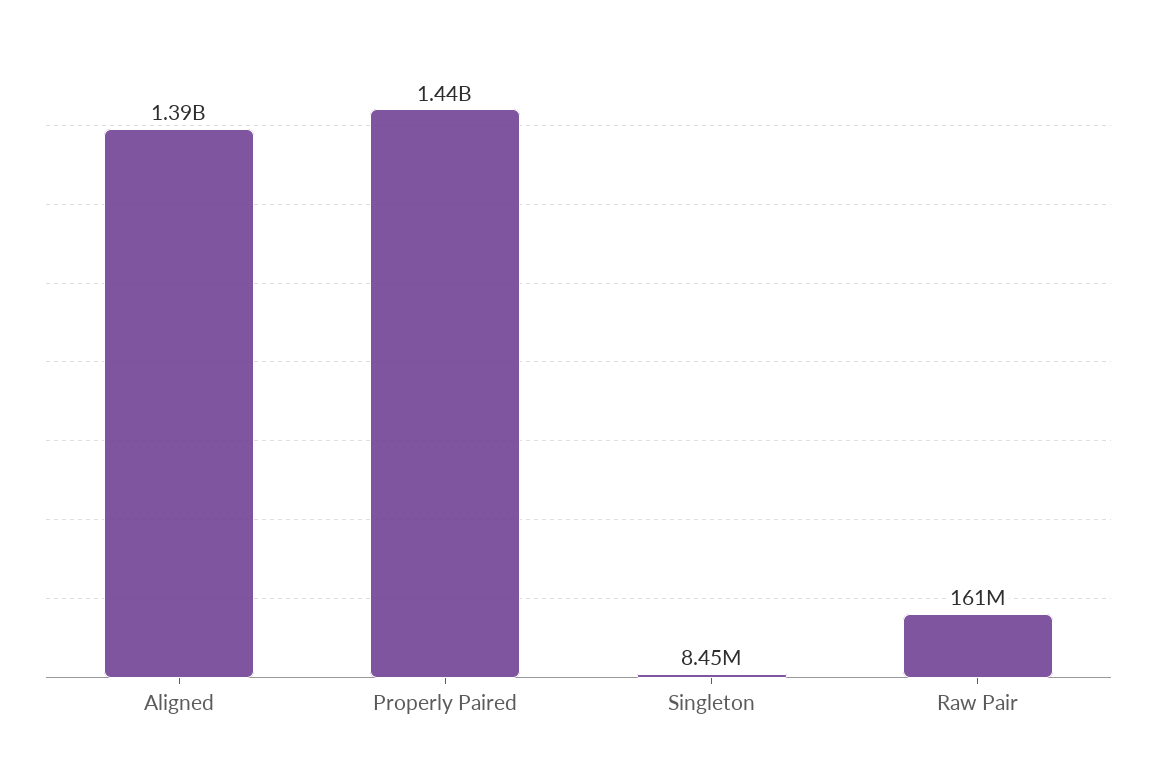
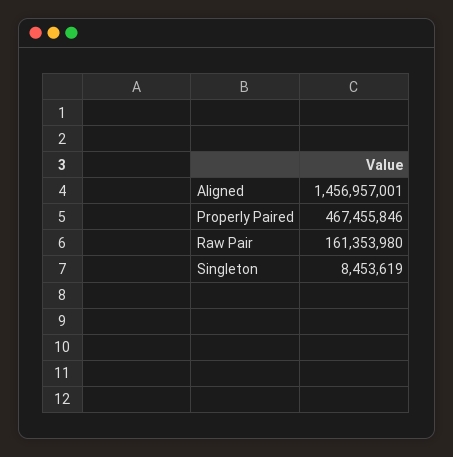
  {
-   "Aligned": 1390000000,
+   "Aligned": 1456957001,
-   "Properly Paired": 1440000000,
+   "Properly Paired": 467455846,
    "Singleton": 8453619,
    "Raw Pair": 161353980
  }

